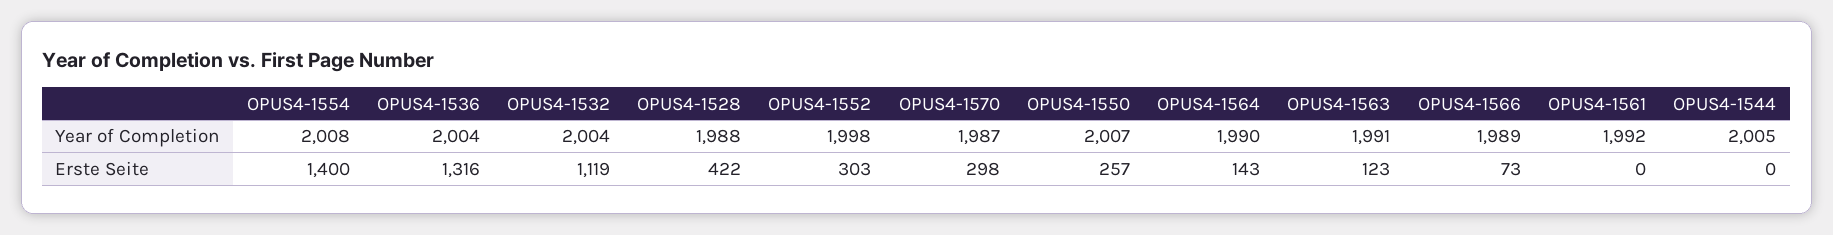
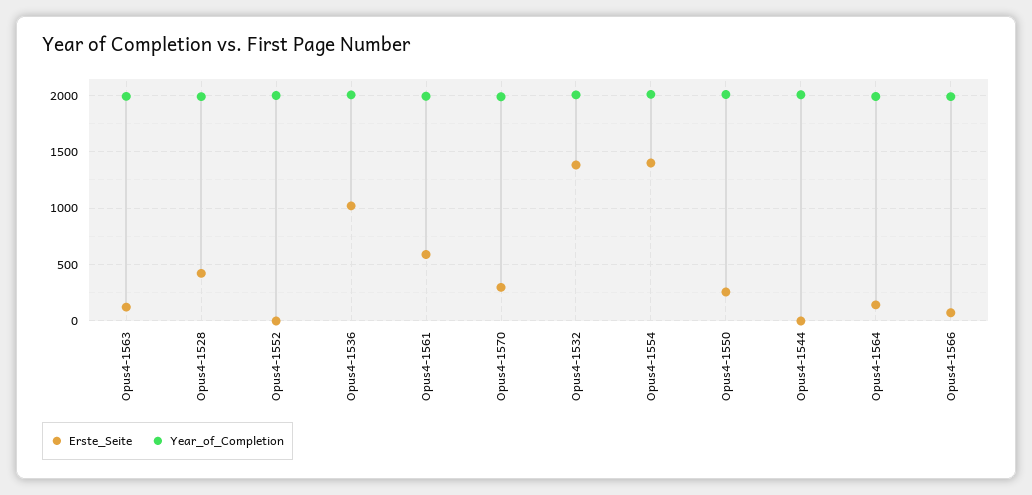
  {
    "Year of Completion": {
      "OPUS4-1554": 2008,
      "OPUS4-1536": 2004,
      "OPUS4-1532": 2004,
      "OPUS4-1528": 1988,
      "OPUS4-1552": 1998,
      "OPUS4-1570": 1987,
      "OPUS4-1550": 2007,
      "OPUS4-1564": 1990,
      "OPUS4-1563": 1991,
      "OPUS4-1566": 1989,
      "OPUS4-1561": 1992,
      "OPUS4-1544": 2005
    },
    "Erste Seite": {
      "OPUS4-1554": 1400,
-     "OPUS4-1536": 1316,
+     "OPUS4-1536": 1000,
-     "OPUS4-1532": 1119,
+     "OPUS4-1532": 1400,
      "OPUS4-1528": 422,
-     "OPUS4-1552": 303,
+     "OPUS4-1552": 0,
      "OPUS4-1570": 298,
      "OPUS4-1550": 257,
      "OPUS4-1564": 143,
      "OPUS4-1563": 123,
      "OPUS4-1566": 73,
-     "OPUS4-1561": 0,
+     "OPUS4-1561": 600,
      "OPUS4-1544": 0
    }
  }

